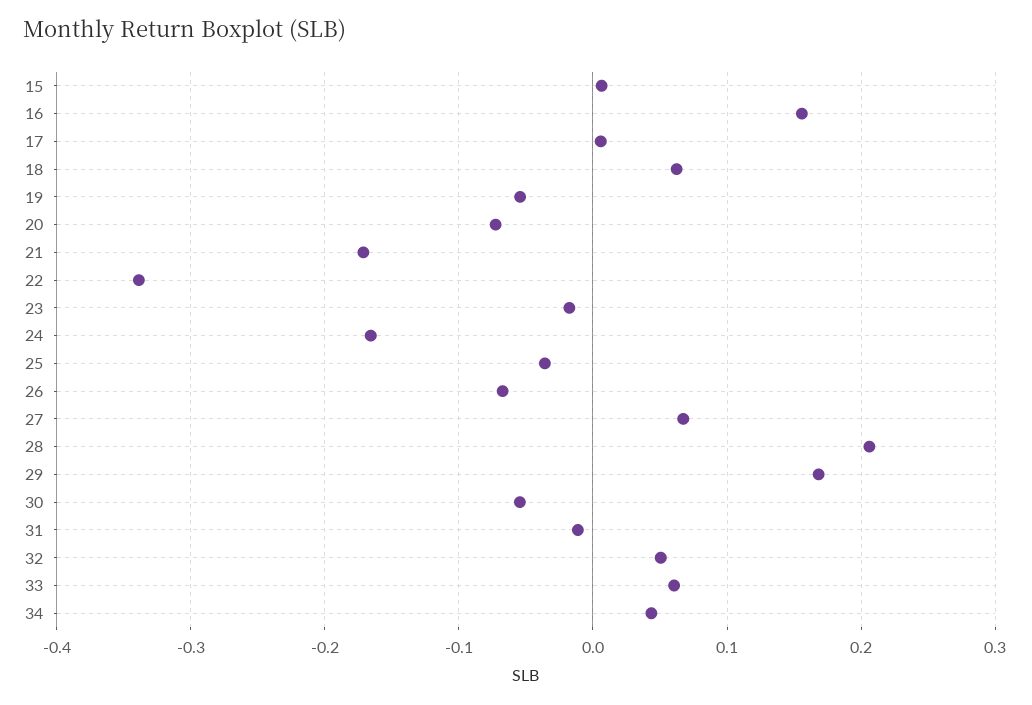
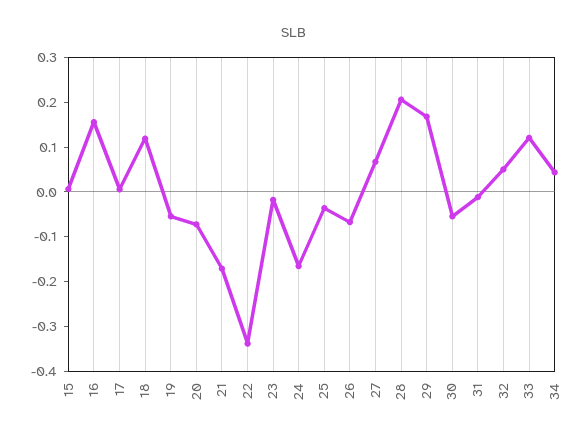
  {
    "15": 0.01,
    "16": 0.16,
    "17": 0.01,
-   "18": 0.06,
+   "18": 0.12,
    "19": -0.05,
    "20": -0.07,
    "21": -0.17,
    "22": -0.34,
    "23": -0.02,
    "24": -0.17,
    "25": -0.04,
    "26": -0.07,
    "27": 0.07,
    "28": 0.21,
    "29": 0.17,
    "30": -0.05,
    "31": -0.01,
    "32": 0.05,
-   "33": 0.06,
+   "33": 0.12,
    "34": 0.04
  }

